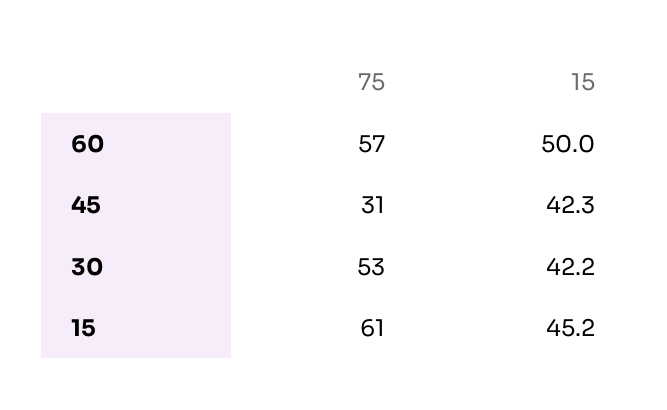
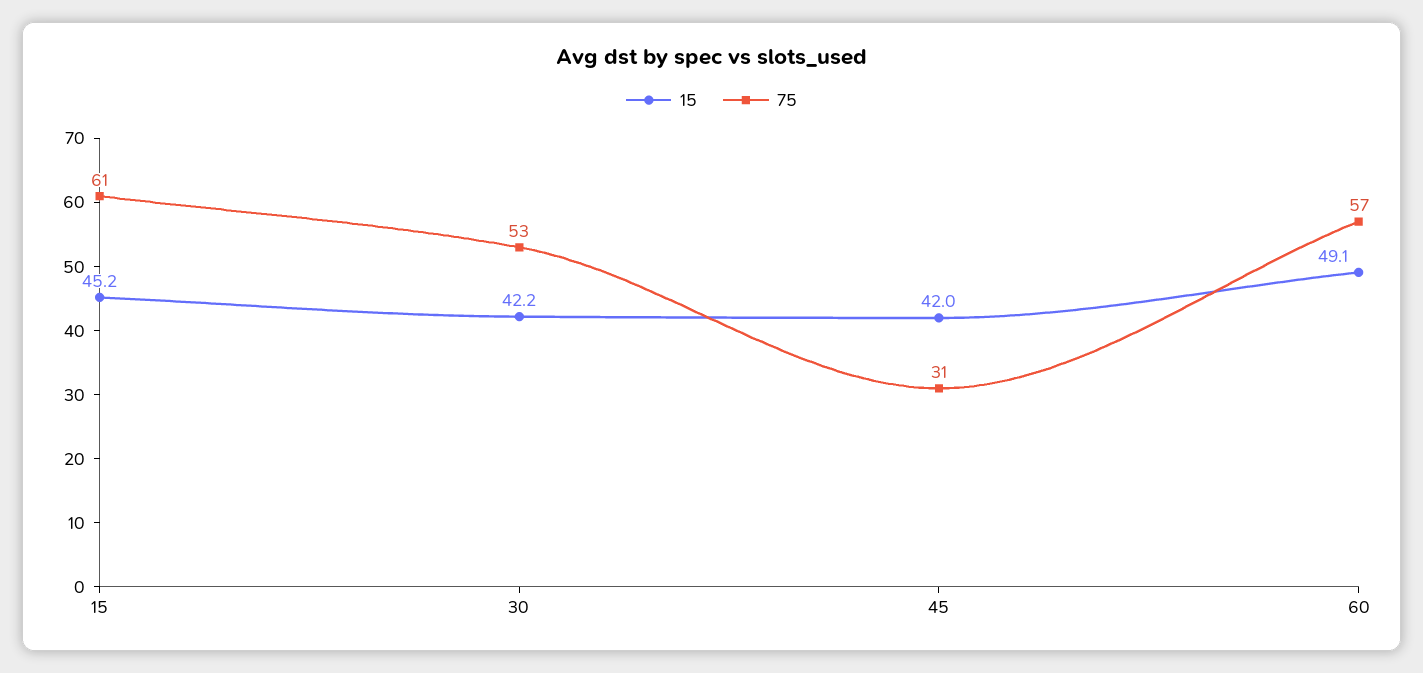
  {
    "75": {
      "60": 57,
      "45": 31,
      "30": 53,
      "15": 61
    },
    "15": {
-     "60": 50,
+     "60": 49.1,
-     "45": 42.3,
+     "45": 42,
      "30": 42.2,
      "15": 45.2
    }
  }

